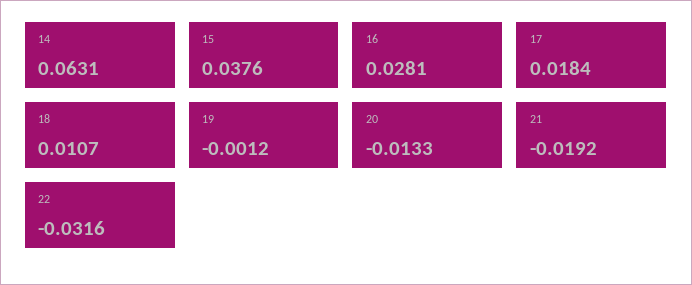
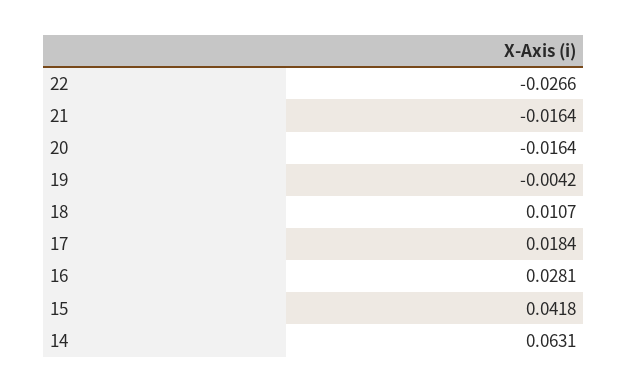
  {
    "14": 0.0631,
-   "15": 0.0376,
+   "15": 0.0418,
    "16": 0.0281,
    "17": 0.0184,
    "18": 0.0107,
-   "19": -0.0012,
+   "19": -0.0042,
-   "20": -0.0133,
+   "20": -0.0164,
-   "21": -0.0192,
+   "21": -0.0164,
-   "22": -0.0316
+   "22": -0.0266
  }

